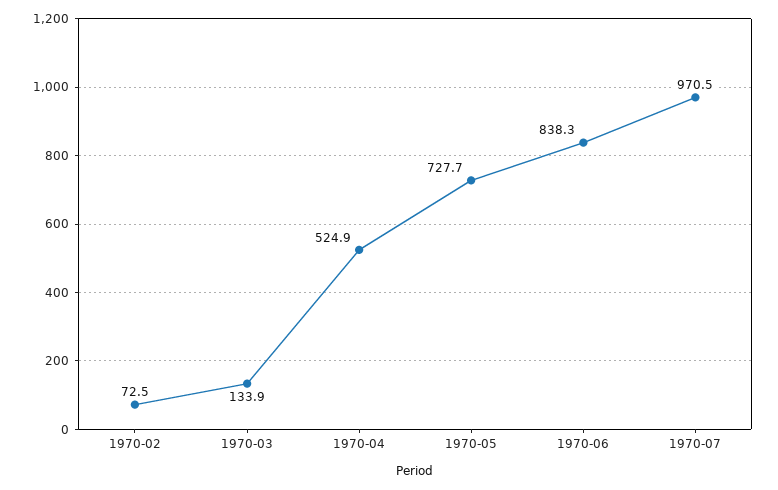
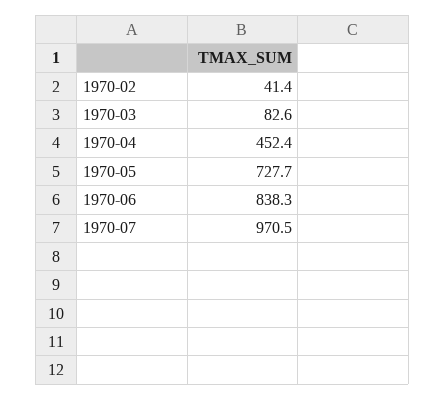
  {
-   "1970-02": 72.5,
+   "1970-02": 41.4,
-   "1970-03": 133.9,
+   "1970-03": 82.6,
-   "1970-04": 524.9,
+   "1970-04": 452.4,
    "1970-05": 727.7,
    "1970-06": 838.3,
    "1970-07": 970.5
  }

